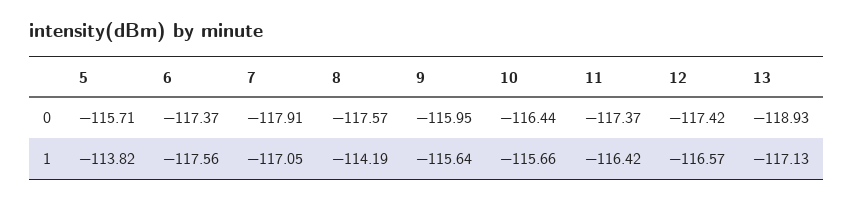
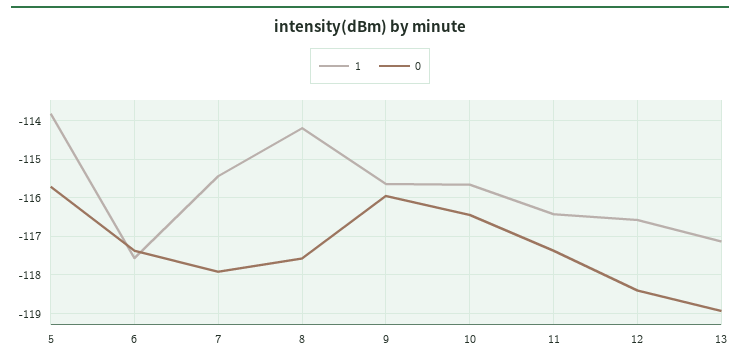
  {
    "0": {
      "5": -115.71,
      "6": -117.37,
      "7": -117.91,
      "8": -117.57,
      "9": -115.95,
      "10": -116.44,
      "11": -117.37,
-     "12": -117.42,
+     "12": -118.4,
      "13": -118.93
    },
    "1": {
      "5": -113.82,
      "6": -117.56,
-     "7": -117.05,
+     "7": -115.4,
      "8": -114.19,
      "9": -115.64,
      "10": -115.66,
      "11": -116.42,
      "12": -116.57,
      "13": -117.13
    }
  }

